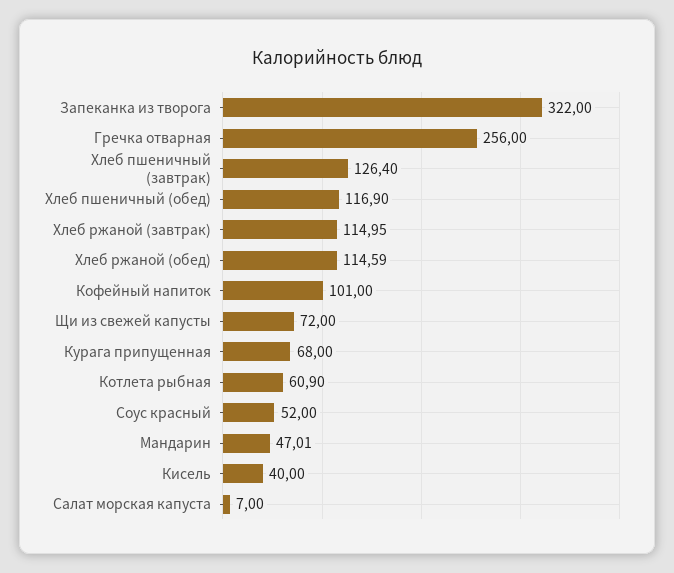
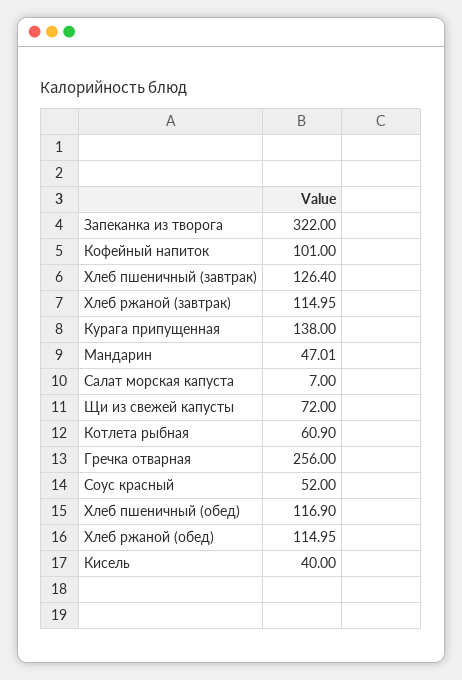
  {
    "Запеканка из творога": 322,
    "Гречка отварная": 256,
    "Хлеб пшеничный (завтрак)": 126.4,
    "Хлеб пшеничный (обед)": 116.9,
    "Хлеб ржаной (завтрак)": 114.95,
-   "Хлеб ржаной (обед)": 114.59,
+   "Хлеб ржаной (обед)": 114.95,
    "Кофейный напиток": 101,
    "Щи из свежей капусты": 72,
-   "Курага припущенная": 68,
+   "Курага припущенная": 138,
    "Котлета рыбная": 60.9,
    "Соус красный": 52,
    "Мандарин": 47.01,
    "Кисель": 40,
    "Салат морская капуста": 7
  }

